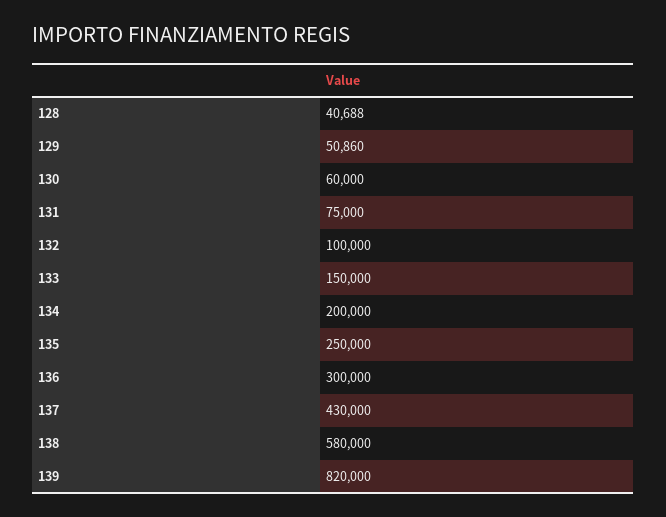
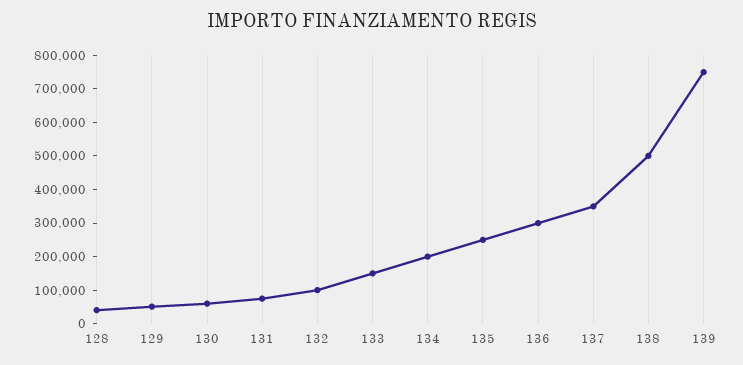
  {
    "128": 40688,
    "129": 50860,
    "130": 60000,
    "131": 75000,
    "132": 100000,
    "133": 150000,
    "134": 200000,
    "135": 250000,
    "136": 300000,
-   "137": 430000,
+   "137": 350000,
-   "138": 580000,
+   "138": 500000,
-   "139": 820000
+   "139": 750000
  }

